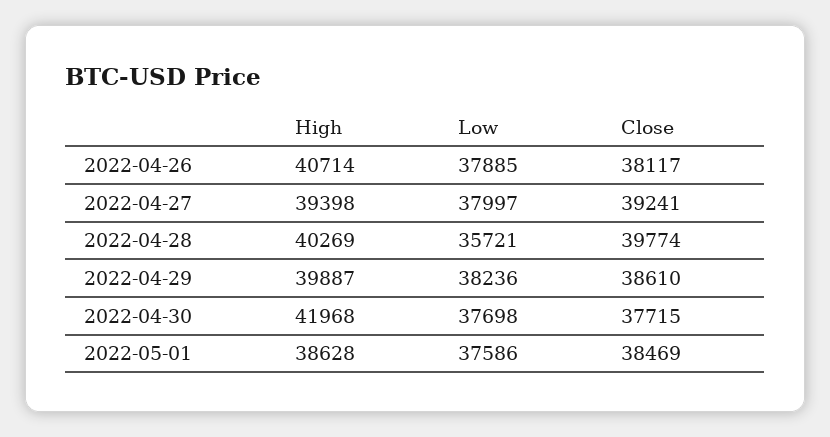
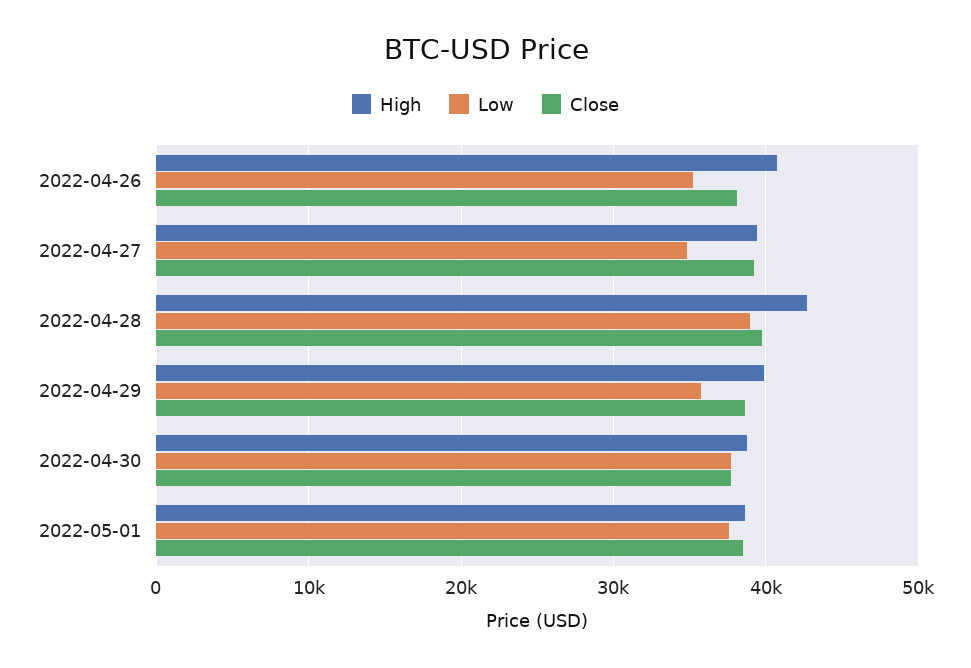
  {
    "High": {
      "2022-04-26": 40714,
      "2022-04-27": 39398,
-     "2022-04-28": 40269,
+     "2022-04-28": 43000,
      "2022-04-29": 39887,
-     "2022-04-30": 41968,
+     "2022-04-30": 39000,
      "2022-05-01": 38628
    },
    "Low": {
-     "2022-04-26": 37885,
+     "2022-04-26": 35000,
-     "2022-04-27": 37997,
+     "2022-04-27": 35000,
-     "2022-04-28": 35721,
+     "2022-04-28": 39000,
-     "2022-04-29": 38236,
+     "2022-04-29": 36000,
      "2022-04-30": 37698,
      "2022-05-01": 37586
    },
    "Close": {
      "2022-04-26": 38117,
      "2022-04-27": 39241,
      "2022-04-28": 39774,
      "2022-04-29": 38610,
      "2022-04-30": 37715,
      "2022-05-01": 38469
    }
  }

